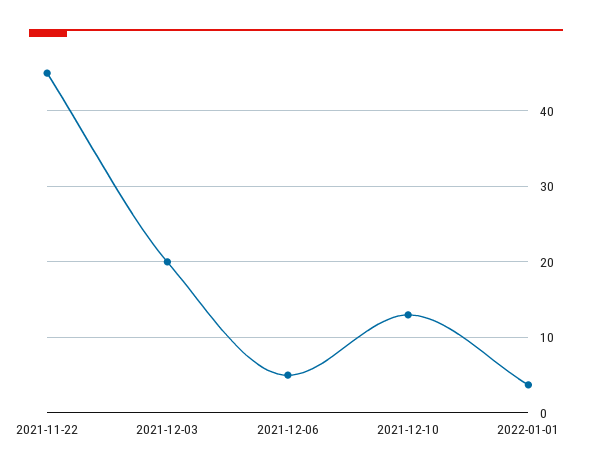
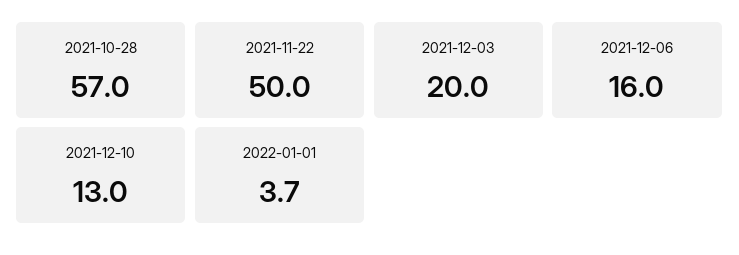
  {
-   "2021-11-22": 45,
+   "2021-11-22": 50,
    "2021-12-03": 20,
-   "2021-12-06": 5,
+   "2021-12-06": 16,
    "2021-12-10": 13,
-   "2022-01-01": 3.7
+   "2022-01-01": 3.7,
+   "2021-10-28": 57
  }

